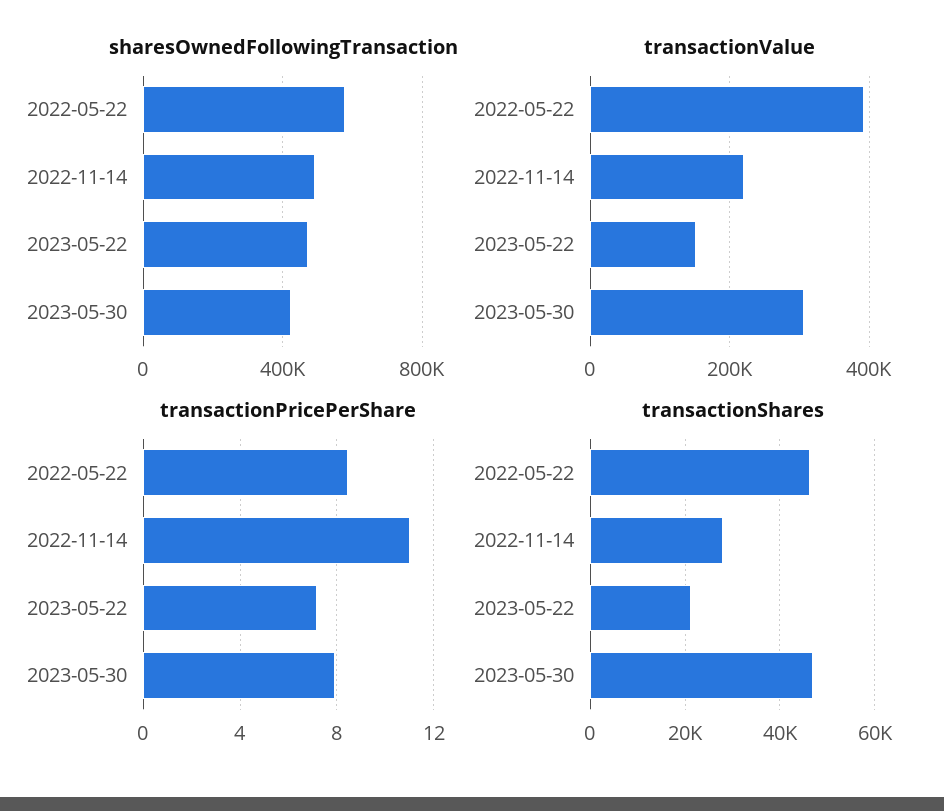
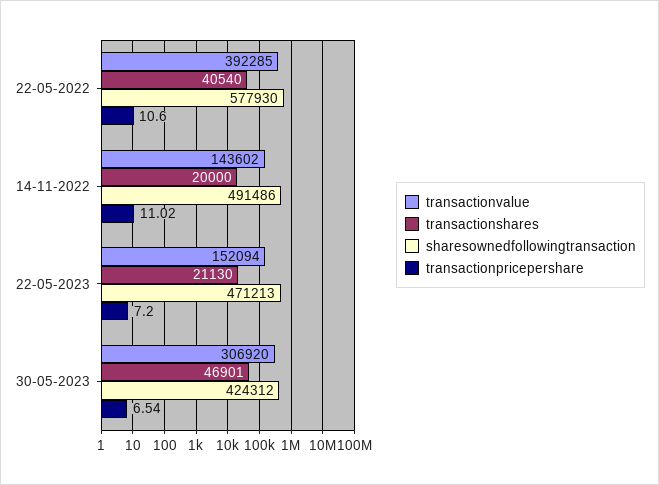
  {
    "sharesOwnedFollowingTransaction": {
      "2022-05-22": 577930,
      "2022-11-14": 491486,
      "2023-05-22": 471213,
      "2023-05-30": 424312
    },
    "transactionValue": {
      "2022-05-22": 392285,
-     "2022-11-14": 220000,
+     "2022-11-14": 143602,
      "2023-05-22": 152094,
      "2023-05-30": 306920
    },
    "transactionPricePerShare": {
-     "2022-05-22": 8.5,
+     "2022-05-22": 10.6,
      "2022-11-14": 11.02,
      "2023-05-22": 7.2,
-     "2023-05-30": 8
+     "2023-05-30": 6.54
    },
    "transactionShares": {
-     "2022-05-22": 46000,
+     "2022-05-22": 40540,
-     "2022-11-14": 28000,
+     "2022-11-14": 20000,
      "2023-05-22": 21130,
      "2023-05-30": 46901
    }
  }

